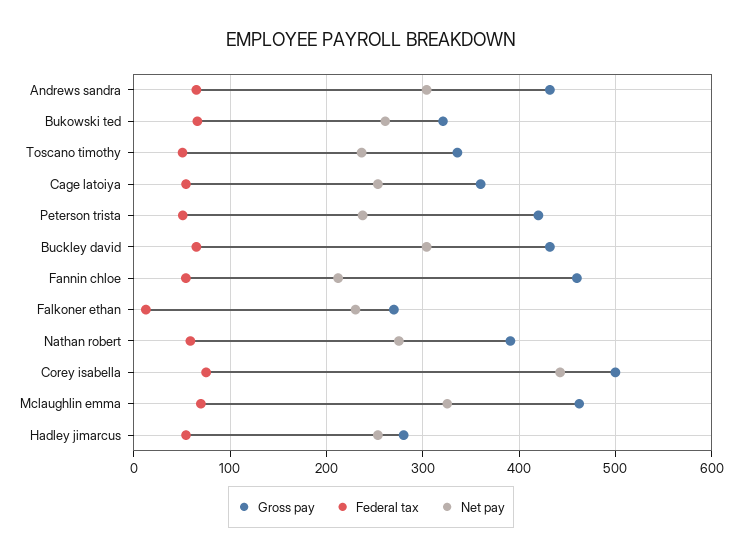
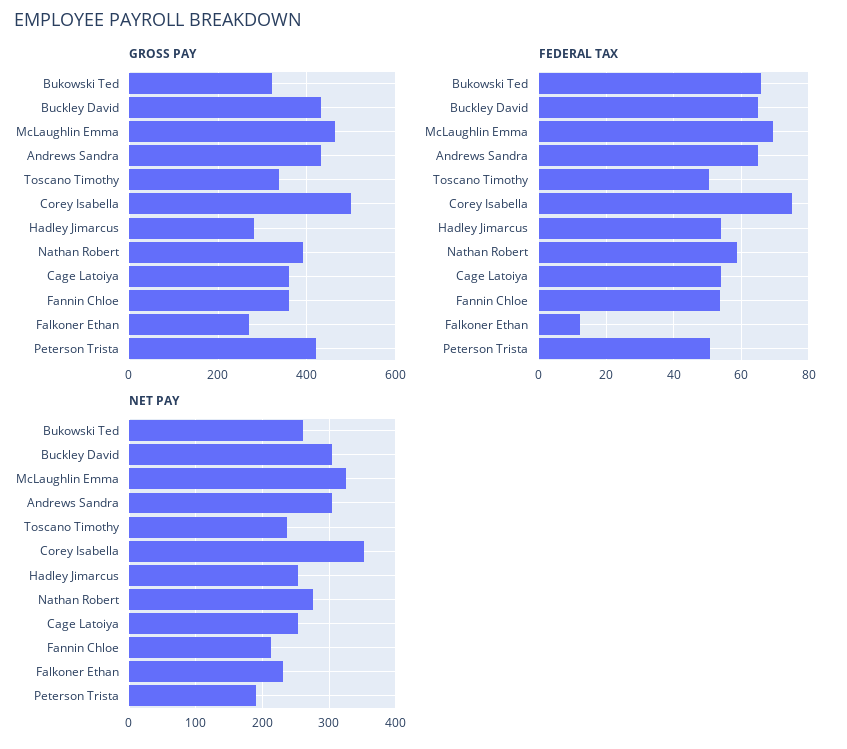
  {
    "Gross pay": {
      "Andrews sandra": 430,
      "Bukowski ted": 320,
      "Toscano timothy": 340,
      "Cage latoiya": 360,
      "Peterson trista": 420,
      "Buckley david": 430,
-     "Fannin chloe": 460,
+     "Fannin chloe": 360,
      "Falkoner ethan": 270,
      "Nathan robert": 390,
      "Corey isabella": 500,
      "Mclaughlin emma": 460,
      "Hadley jimarcus": 280
    },
    "Federal tax": {
      "Andrews sandra": 64,
      "Bukowski ted": 66,
      "Toscano timothy": 50,
      "Cage latoiya": 54,
      "Peterson trista": 50,
      "Buckley david": 64,
      "Fannin chloe": 54,
      "Falkoner ethan": 12,
      "Nathan robert": 58,
      "Corey isabella": 76,
      "Mclaughlin emma": 70,
      "Hadley jimarcus": 54
    },
    "Net pay": {
      "Andrews sandra": 300,
      "Bukowski ted": 260,
      "Toscano timothy": 240,
      "Cage latoiya": 250,
-     "Peterson trista": 240,
+     "Peterson trista": 190,
      "Buckley david": 300,
      "Fannin chloe": 210,
      "Falkoner ethan": 230,
      "Nathan robert": 280,
-     "Corey isabella": 440,
+     "Corey isabella": 350,
      "Mclaughlin emma": 330,
      "Hadley jimarcus": 250
    }
  }

